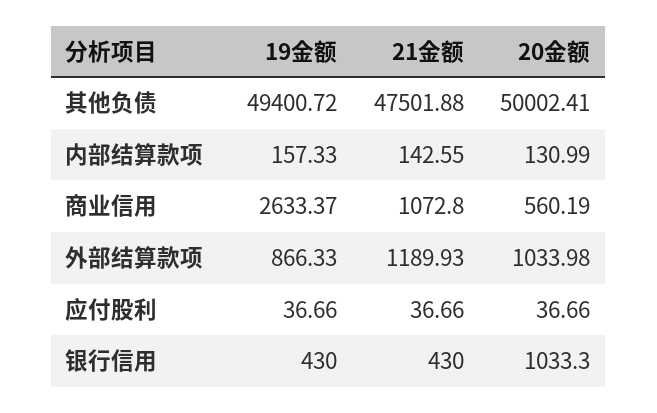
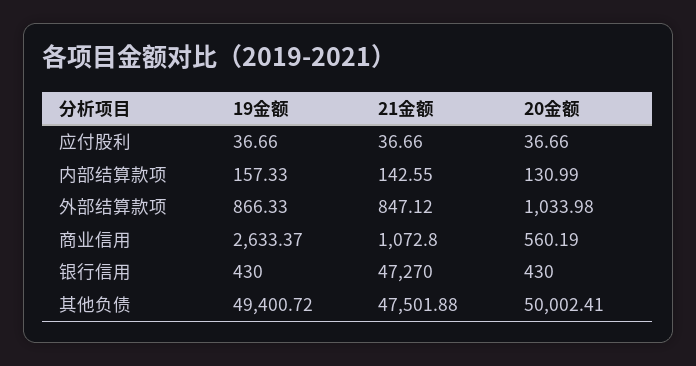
  {
    "19金额": {
      "其他负债": 49400.72,
      "内部结算款项": 157.33,
      "商业信用": 2633.37,
      "外部结算款项": 866.33,
      "应付股利": 36.66,
      "银行信用": 430
    },
    "21金额": {
      "其他负债": 47501.88,
      "内部结算款项": 142.55,
      "商业信用": 1072.8,
-     "外部结算款项": 1189.93,
+     "外部结算款项": 847.12,
      "应付股利": 36.66,
-     "银行信用": 430
+     "银行信用": 47270
    },
    "20金额": {
      "其他负债": 50002.41,
      "内部结算款项": 130.99,
      "商业信用": 560.19,
      "外部结算款项": 1033.98,
      "应付股利": 36.66,
-     "银行信用": 1033.3
+     "银行信用": 430
    }
  }

